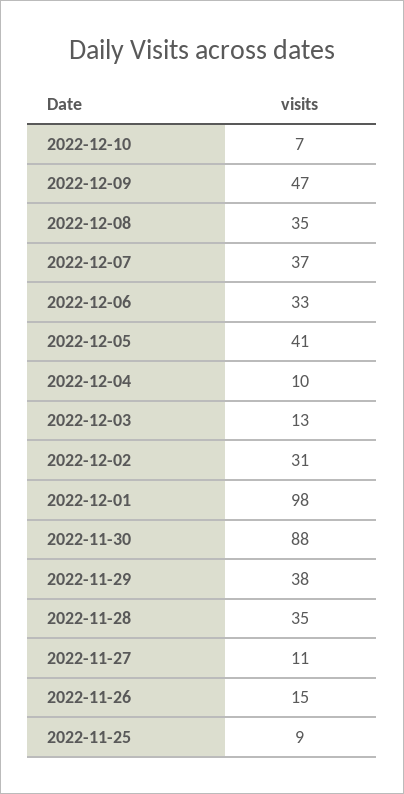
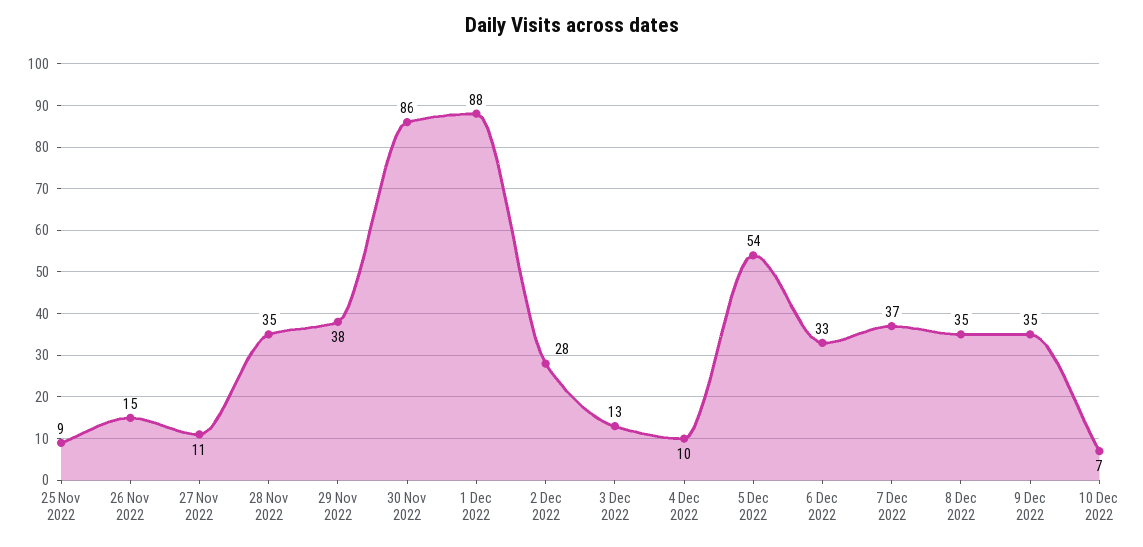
  {
    "2022-12-10": 7,
-   "2022-12-09": 47,
+   "2022-12-09": 35,
    "2022-12-08": 35,
    "2022-12-07": 37,
    "2022-12-06": 33,
-   "2022-12-05": 41,
+   "2022-12-05": 54,
    "2022-12-04": 10,
    "2022-12-03": 13,
-   "2022-12-02": 31,
+   "2022-12-02": 28,
-   "2022-12-01": 98,
+   "2022-12-01": 88,
-   "2022-11-30": 88,
+   "2022-11-30": 86,
    "2022-11-29": 38,
    "2022-11-28": 35,
    "2022-11-27": 11,
    "2022-11-26": 15,
    "2022-11-25": 9
  }

